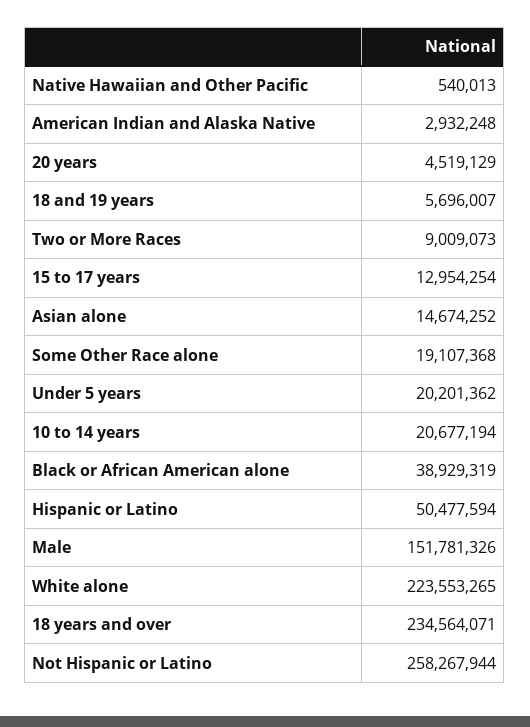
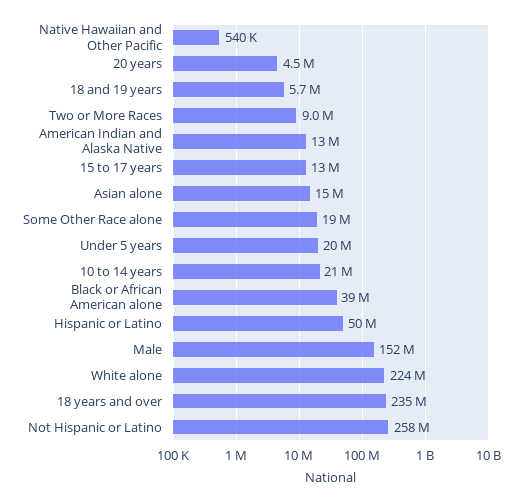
  {
    "Native Hawaiian and Other Pacific": 540013,
-   "American Indian and Alaska Native": 2932248,
+   "American Indian and Alaska Native": 13000000,
    "20 years": 4519129,
    "18 and 19 years": 5696007,
    "Two or More Races": 9009073,
    "15 to 17 years": 12954254,
    "Asian alone": 14674252,
    "Some Other Race alone": 19107368,
    "Under 5 years": 20201362,
    "10 to 14 years": 20677194,
    "Black or African American alone": 38929319,
    "Hispanic or Latino": 50477594,
    "Male": 151781326,
    "White alone": 223553265,
    "18 years and over": 234564071,
    "Not Hispanic or Latino": 258267944
  }

